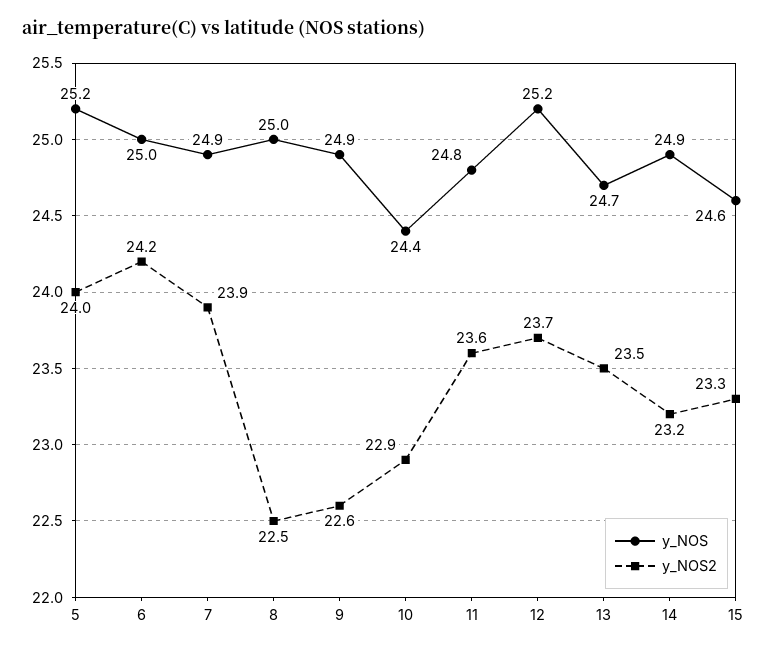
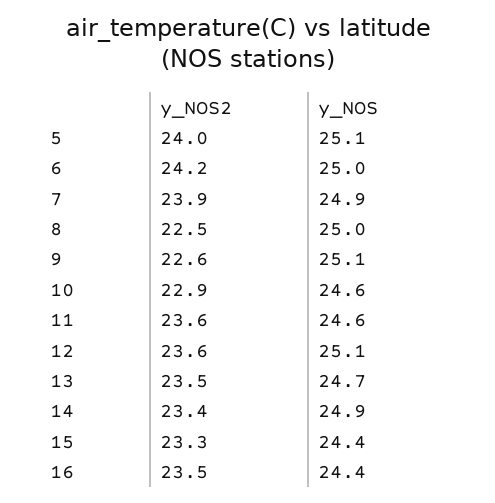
  {
    "y_NOS": {
-     "5": 25.2,
+     "5": 25.1,
      "6": 25,
      "7": 24.9,
      "8": 25,
-     "9": 24.9,
+     "9": 25.1,
-     "10": 24.4,
+     "10": 24.6,
-     "11": 24.8,
+     "11": 24.6,
-     "12": 25.2,
+     "12": 25.1,
      "13": 24.7,
      "14": 24.9,
-     "15": 24.6
+     "15": 24.4,
+     "16": 24.4
    },
    "y_NOS2": {
      "5": 24,
      "6": 24.2,
      "7": 23.9,
      "8": 22.5,
      "9": 22.6,
      "10": 22.9,
      "11": 23.6,
-     "12": 23.7,
+     "12": 23.6,
      "13": 23.5,
-     "14": 23.2,
+     "14": 23.4,
-     "15": 23.3
+     "15": 23.3,
+     "16": 23.5
    }
  }

